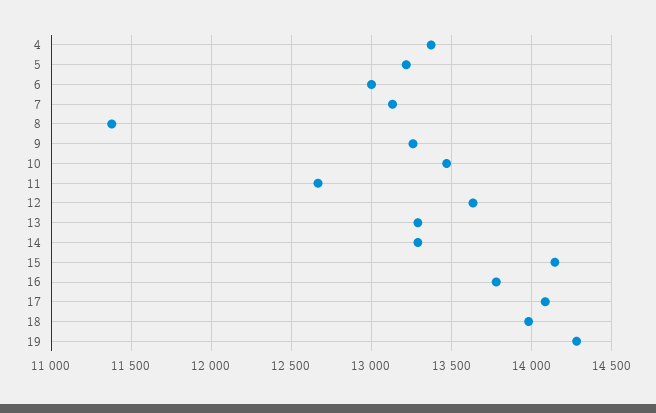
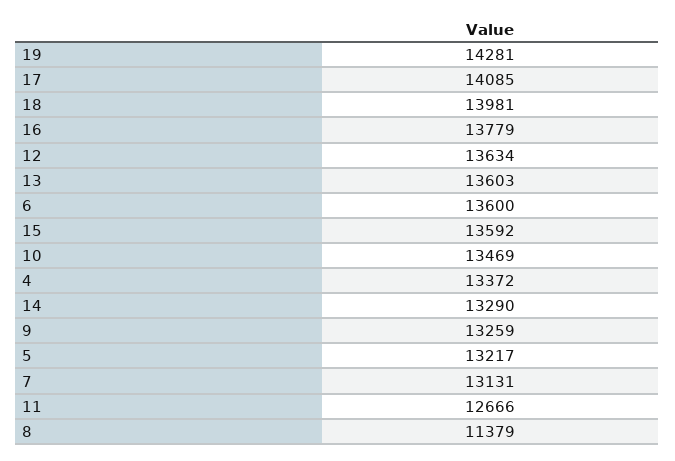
  {
    "4": 13372,
    "5": 13217,
-   "6": 13000,
+   "6": 13600,
    "7": 13131,
    "8": 11379,
    "9": 13259,
    "10": 13469,
    "11": 12666,
    "12": 13634,
-   "13": 13300,
+   "13": 13603,
    "14": 13290,
-   "15": 14150,
+   "15": 13592,
    "16": 13779,
    "17": 14085,
    "18": 13981,
    "19": 14281
  }

